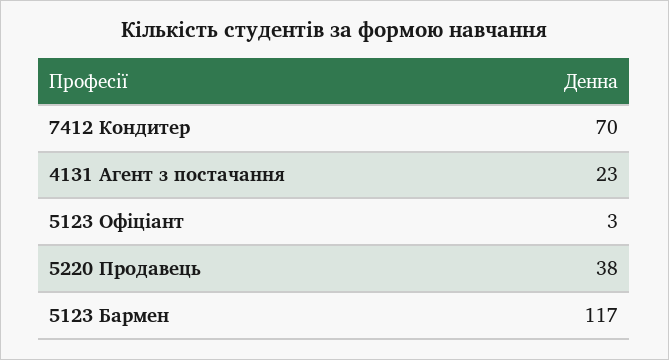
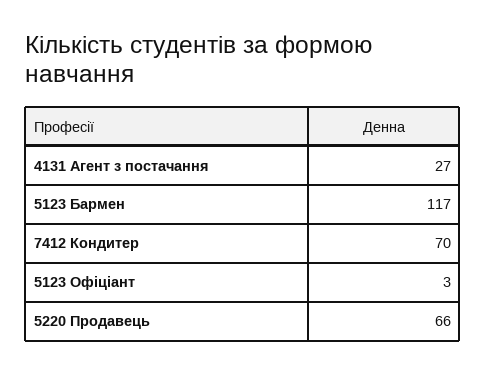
  {
    "7412 Кондитер": 70,
-   "4131 Агент з постачання": 23,
+   "4131 Агент з постачання": 27,
    "5123 Офіціант": 3,
-   "5220 Продавець": 38,
+   "5220 Продавець": 66,
    "5123 Бармен": 117
  }

